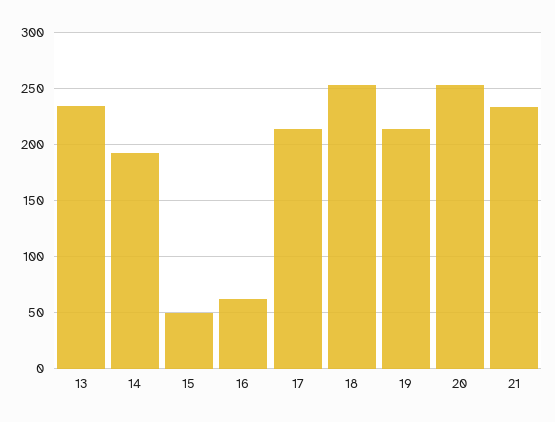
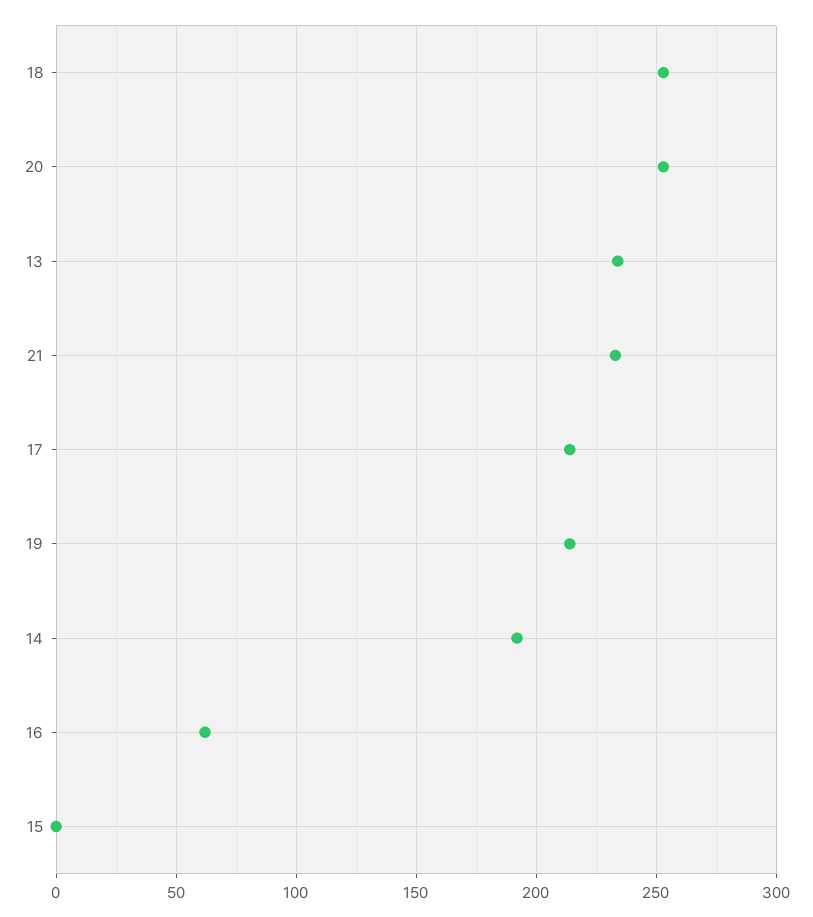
  {
    "13": 235,
    "14": 190,
-   "15": 50,
+   "15": 0,
    "16": 60,
    "17": 215,
    "18": 255,
    "19": 215,
    "20": 255,
    "21": 235
  }

